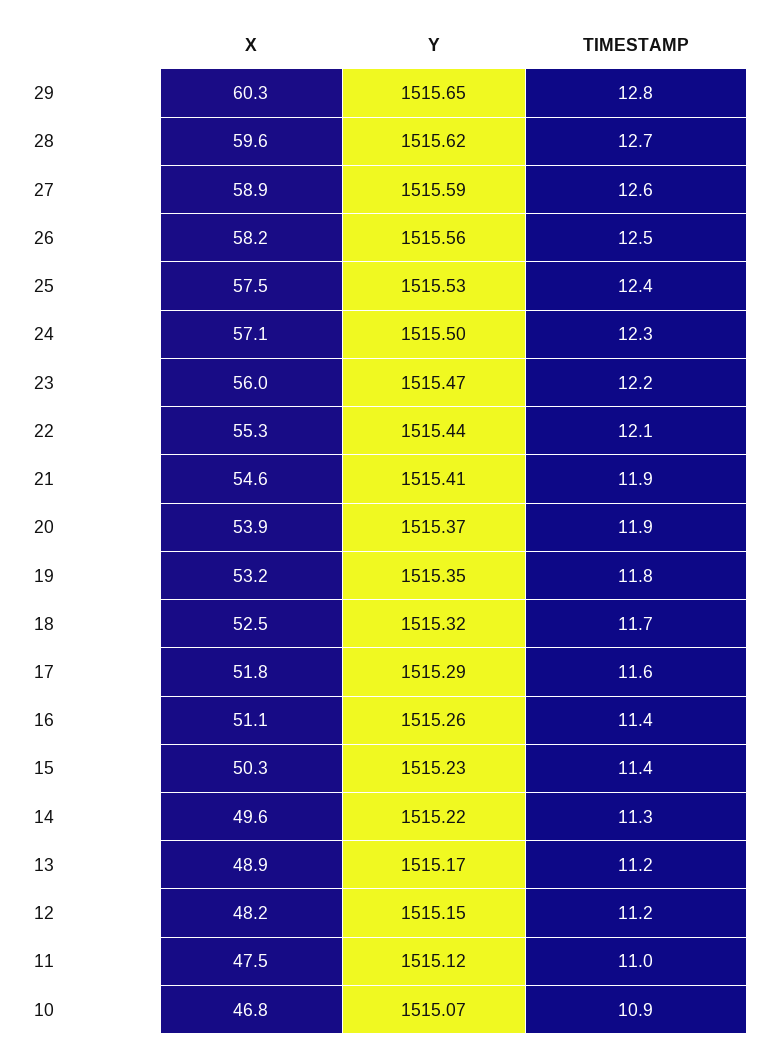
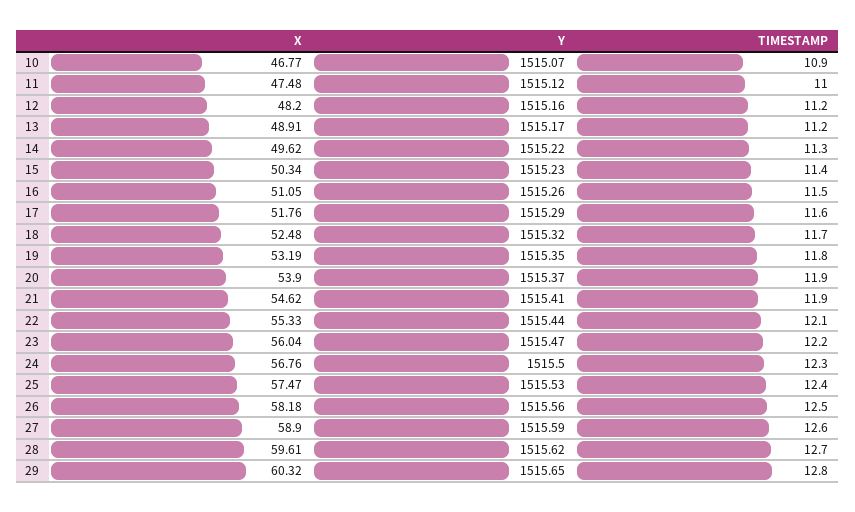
  {
    "X": {
      "29": 60.32,
      "28": 59.61,
      "27": 58.9,
      "26": 58.18,
      "25": 57.47,
-     "24": 57.1,
+     "24": 56.76,
      "23": 56.04,
      "22": 55.33,
      "21": 54.62,
      "20": 53.9,
      "19": 53.19,
      "18": 52.48,
      "17": 51.76,
      "16": 51.05,
      "15": 50.34,
      "14": 49.62,
      "13": 48.91,
      "12": 48.2,
      "11": 47.48,
      "10": 46.77
    },
    "Y": {
      "29": 1515.65,
      "28": 1515.62,
      "27": 1515.59,
      "26": 1515.56,
      "25": 1515.53,
      "24": 1515.5,
      "23": 1515.47,
      "22": 1515.44,
      "21": 1515.41,
      "20": 1515.37,
      "19": 1515.35,
      "18": 1515.32,
      "17": 1515.29,
      "16": 1515.26,
      "15": 1515.23,
      "14": 1515.22,
      "13": 1515.17,
-     "12": 1515.15,
+     "12": 1515.16,
      "11": 1515.12,
      "10": 1515.07
    },
    "TIMESTAMP": {
      "29": 12.8,
      "28": 12.7,
      "27": 12.6,
      "26": 12.5,
      "25": 12.4,
      "24": 12.3,
      "23": 12.2,
      "22": 12.1,
      "21": 11.9,
      "20": 11.9,
      "19": 11.8,
      "18": 11.7,
      "17": 11.6,
-     "16": 11.4,
+     "16": 11.5,
      "15": 11.4,
      "14": 11.3,
      "13": 11.2,
      "12": 11.2,
      "11": 11,
      "10": 10.9
    }
  }

